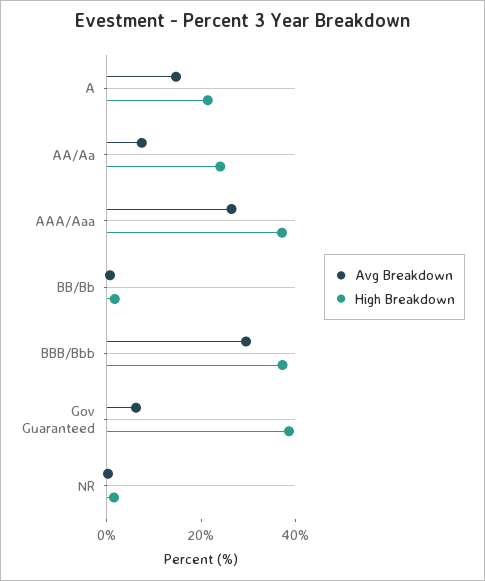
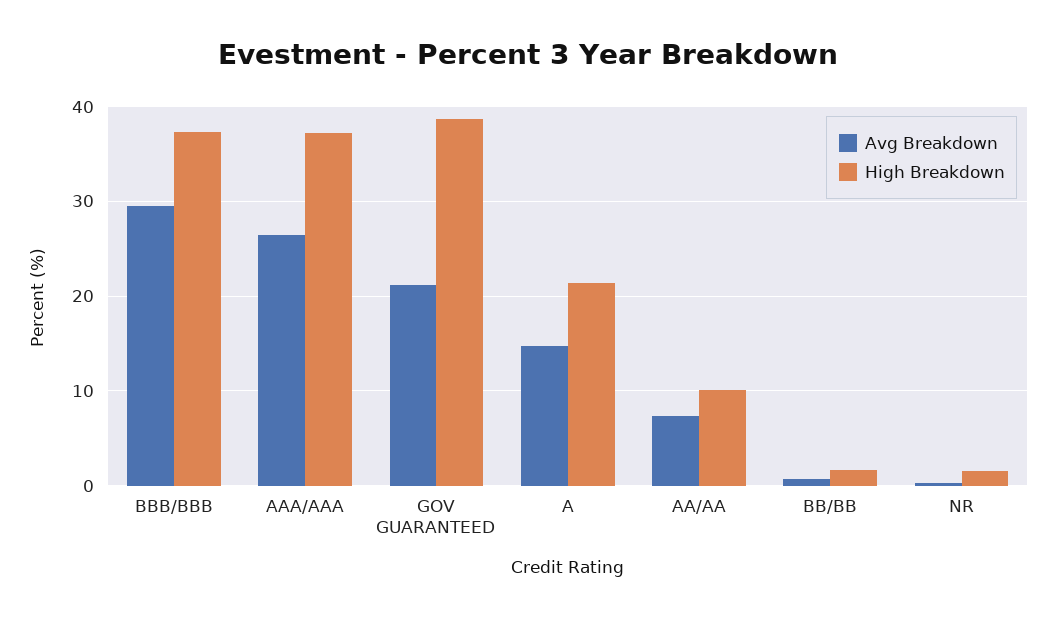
  {
    "Avg Breakdown": {
      "A": 15,
      "AA/Aa": 7,
      "AAA/Aaa": 26,
      "BB/Bb": 1,
      "BBB/Bbb": 30,
-     "Gov Guaranteed": 5,
+     "Gov Guaranteed": 21,
      "NR": 0
    },
    "High Breakdown": {
      "A": 21,
-     "AA/Aa": 25,
+     "AA/Aa": 10,
      "AAA/Aaa": 37,
      "BB/Bb": 2,
      "BBB/Bbb": 37,
      "Gov Guaranteed": 39,
      "NR": 2
    }
  }

